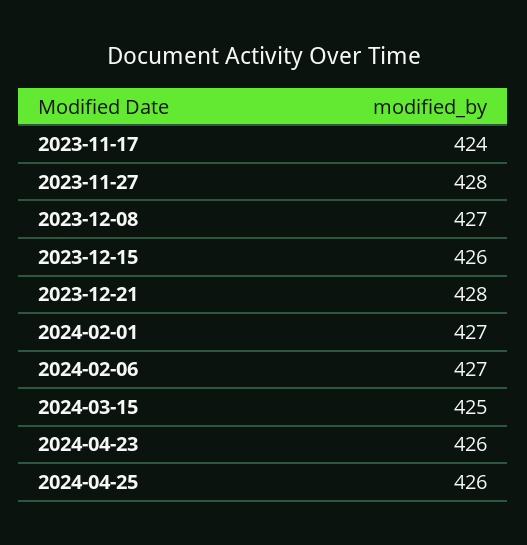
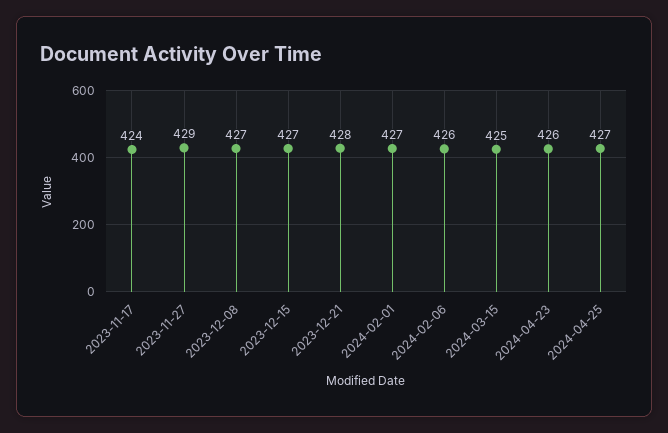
  {
    "2023-11-17": 424,
-   "2023-11-27": 428,
+   "2023-11-27": 429,
    "2023-12-08": 427,
-   "2023-12-15": 426,
+   "2023-12-15": 427,
    "2023-12-21": 428,
    "2024-02-01": 427,
-   "2024-02-06": 427,
+   "2024-02-06": 426,
    "2024-03-15": 425,
    "2024-04-23": 426,
-   "2024-04-25": 426
+   "2024-04-25": 427
  }

